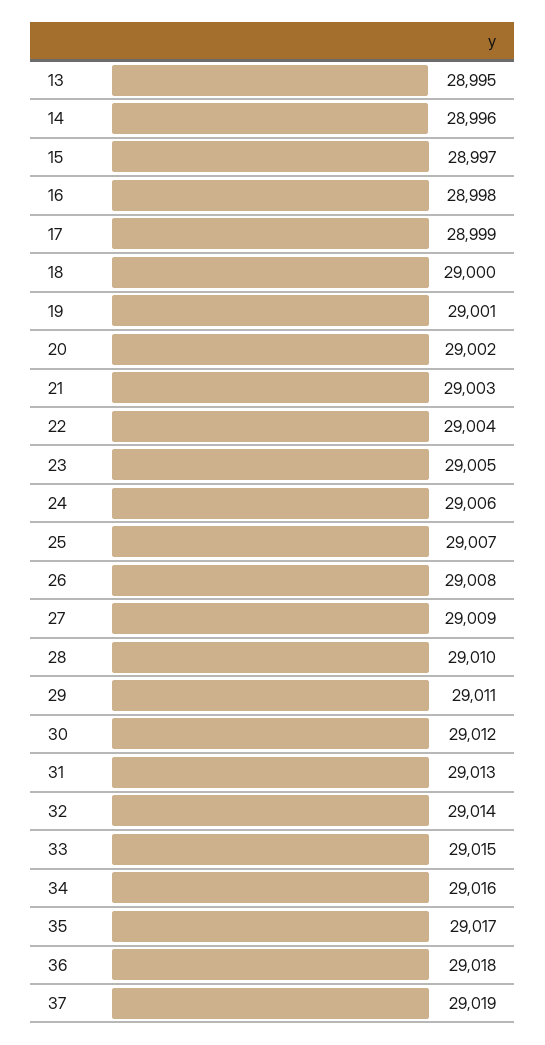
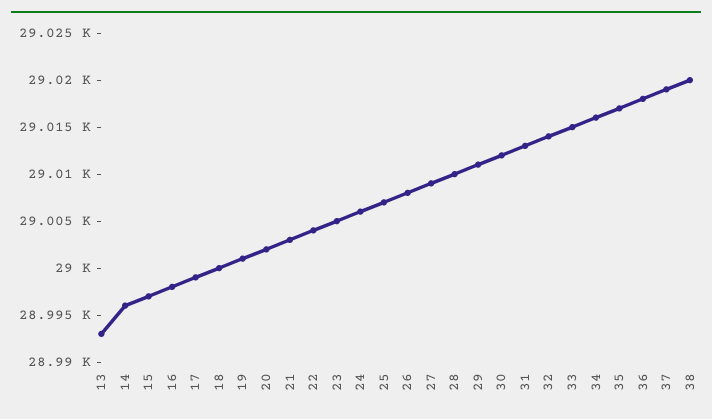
  {
-   "13": 28995,
+   "13": 28993,
    "14": 28996,
    "15": 28997,
    "16": 28998,
    "17": 28999,
    "18": 29000,
    "19": 29001,
    "20": 29002,
    "21": 29003,
    "22": 29004,
    "23": 29005,
    "24": 29006,
    "25": 29007,
    "26": 29008,
    "27": 29009,
    "28": 29010,
    "29": 29011,
    "30": 29012,
    "31": 29013,
    "32": 29014,
    "33": 29015,
    "34": 29016,
    "35": 29017,
    "36": 29018,
-   "37": 29019
+   "37": 29019,
+   "38": 29020
  }

